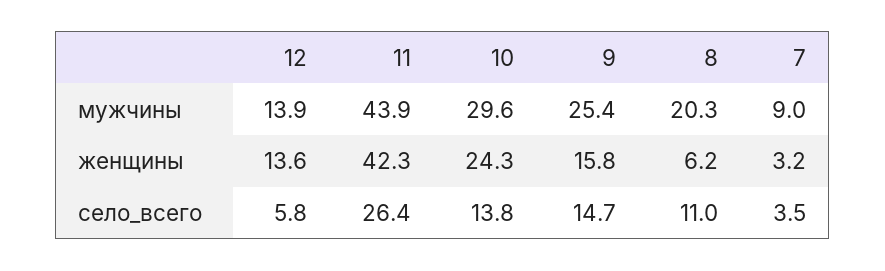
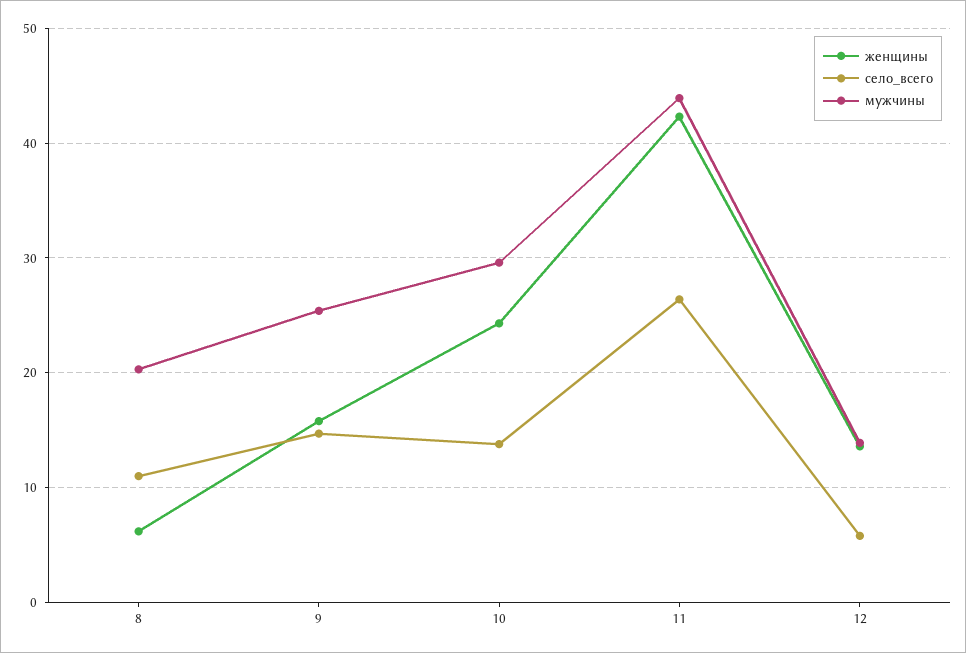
  {
    "мужчины": {
      "12": 13.9,
      "11": 43.9,
      "10": 29.6,
      "9": 25.4,
-     "8": 20.3,
+     "8": 20.3
-     "7": 9
    },
    "женщины": {
      "12": 13.6,
      "11": 42.3,
      "10": 24.3,
      "9": 15.8,
-     "8": 6.2,
+     "8": 6.2
-     "7": 3.2
    },
    "село_всего": {
      "12": 5.8,
      "11": 26.4,
      "10": 13.8,
      "9": 14.7,
-     "8": 11,
+     "8": 11
-     "7": 3.5
    }
  }

